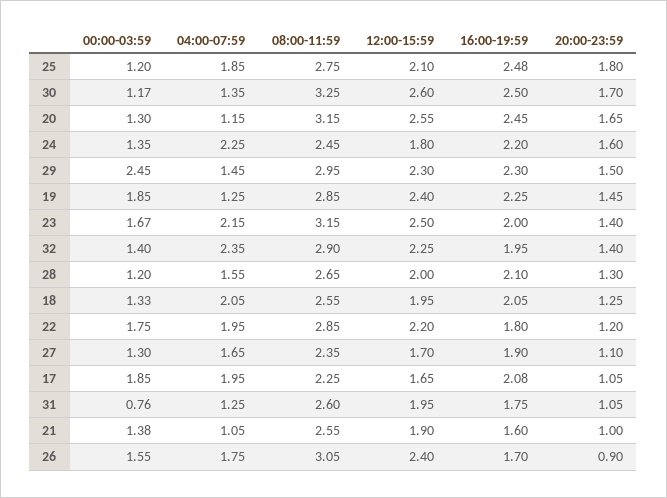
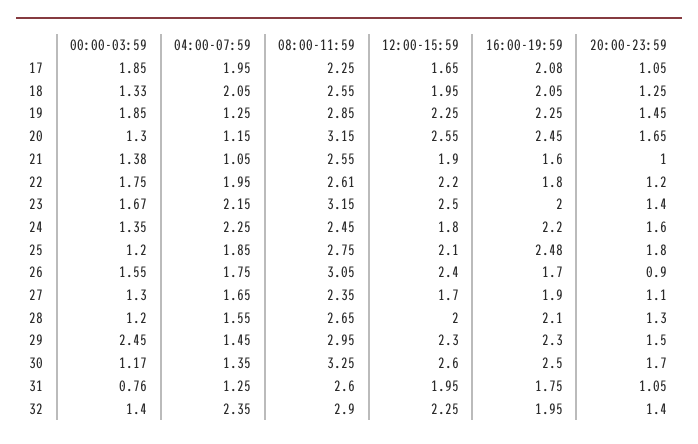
  {
    "00:00-03:59": {
      "25": 1.2,
      "30": 1.17,
      "20": 1.3,
      "24": 1.35,
      "29": 2.45,
      "19": 1.85,
      "23": 1.67,
      "32": 1.4,
      "28": 1.2,
      "18": 1.33,
      "22": 1.75,
      "27": 1.3,
      "17": 1.85,
      "31": 0.76,
      "21": 1.38,
      "26": 1.55
    },
    "04:00-07:59": {
      "25": 1.85,
      "30": 1.35,
      "20": 1.15,
      "24": 2.25,
      "29": 1.45,
      "19": 1.25,
      "23": 2.15,
      "32": 2.35,
      "28": 1.55,
      "18": 2.05,
      "22": 1.95,
      "27": 1.65,
      "17": 1.95,
      "31": 1.25,
      "21": 1.05,
      "26": 1.75
    },
    "08:00-11:59": {
      "25": 2.75,
      "30": 3.25,
      "20": 3.15,
      "24": 2.45,
      "29": 2.95,
      "19": 2.85,
      "23": 3.15,
      "32": 2.9,
      "28": 2.65,
      "18": 2.55,
-     "22": 2.85,
+     "22": 2.61,
      "27": 2.35,
      "17": 2.25,
      "31": 2.6,
      "21": 2.55,
      "26": 3.05
    },
    "12:00-15:59": {
      "25": 2.1,
      "30": 2.6,
      "20": 2.55,
      "24": 1.8,
      "29": 2.3,
-     "19": 2.4,
+     "19": 2.25,
      "23": 2.5,
      "32": 2.25,
      "28": 2,
      "18": 1.95,
      "22": 2.2,
      "27": 1.7,
      "17": 1.65,
      "31": 1.95,
      "21": 1.9,
      "26": 2.4
    },
    "16:00-19:59": {
      "25": 2.48,
      "30": 2.5,
      "20": 2.45,
      "24": 2.2,
      "29": 2.3,
      "19": 2.25,
      "23": 2,
      "32": 1.95,
      "28": 2.1,
      "18": 2.05,
      "22": 1.8,
      "27": 1.9,
      "17": 2.08,
      "31": 1.75,
      "21": 1.6,
      "26": 1.7
    },
    "20:00-23:59": {
      "25": 1.8,
      "30": 1.7,
      "20": 1.65,
      "24": 1.6,
      "29": 1.5,
      "19": 1.45,
      "23": 1.4,
      "32": 1.4,
      "28": 1.3,
      "18": 1.25,
      "22": 1.2,
      "27": 1.1,
      "17": 1.05,
      "31": 1.05,
      "21": 1,
      "26": 0.9
    }
  }

